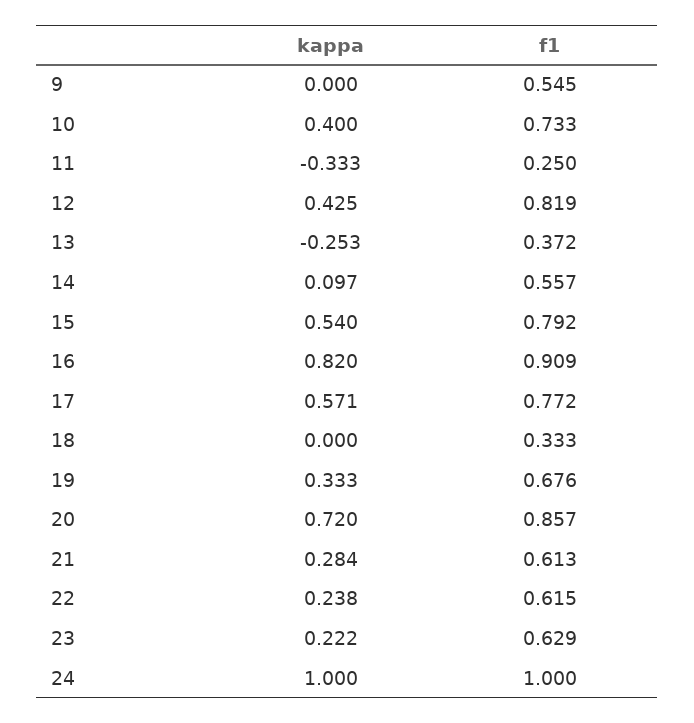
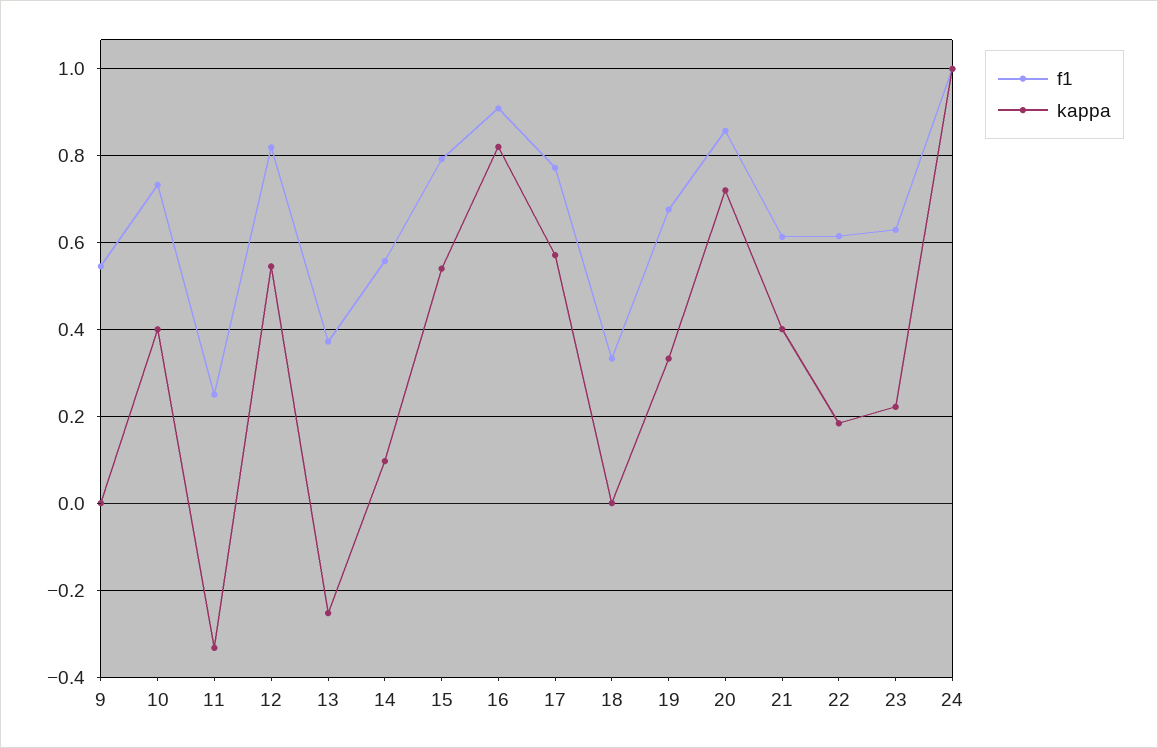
  {
    "kappa": {
      "9": 0,
      "10": 0.4,
      "11": -0.333,
-     "12": 0.425,
+     "12": 0.54,
      "13": -0.253,
      "14": 0.097,
      "15": 0.54,
      "16": 0.82,
      "17": 0.571,
      "18": 0,
      "19": 0.333,
      "20": 0.72,
-     "21": 0.284,
+     "21": 0.4,
-     "22": 0.238,
+     "22": 0.18,
      "23": 0.222,
      "24": 1
    },
    "f1": {
      "9": 0.545,
      "10": 0.733,
      "11": 0.25,
      "12": 0.819,
      "13": 0.372,
      "14": 0.557,
      "15": 0.792,
      "16": 0.909,
      "17": 0.772,
      "18": 0.333,
      "19": 0.676,
      "20": 0.857,
      "21": 0.613,
      "22": 0.615,
      "23": 0.629,
      "24": 1
    }
  }

